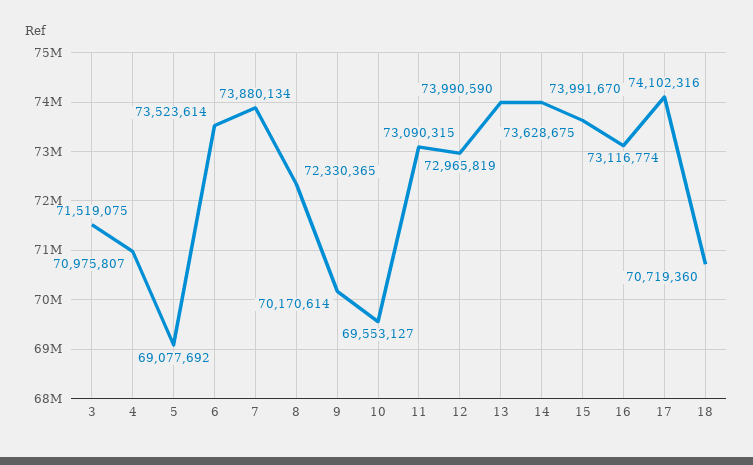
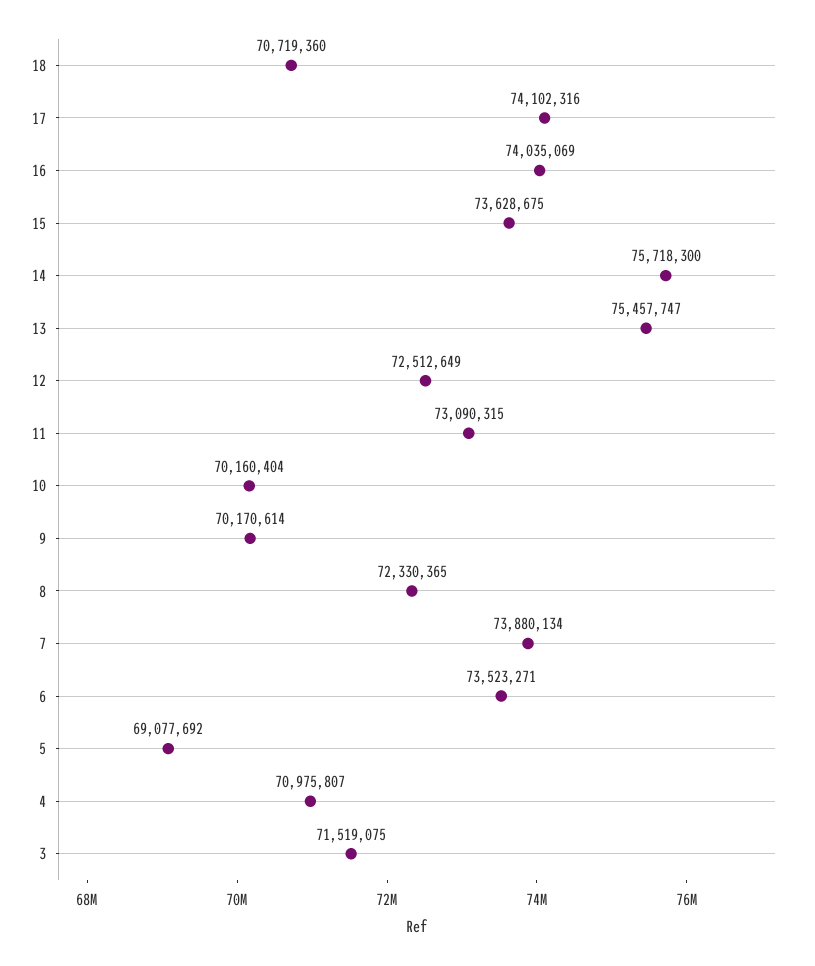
  {
    "3": 71519075,
    "4": 70975807,
    "5": 69077692,
-   "6": 73523614,
+   "6": 73523271,
    "7": 73880134,
    "8": 72330365,
    "9": 70170614,
-   "10": 69553127,
+   "10": 70160404,
    "11": 73090315,
-   "12": 72965819,
+   "12": 72512649,
-   "13": 73990590,
+   "13": 75457747,
-   "14": 73991670,
+   "14": 75718300,
    "15": 73628675,
-   "16": 73116774,
+   "16": 74035069,
    "17": 74102316,
    "18": 70719360
  }

